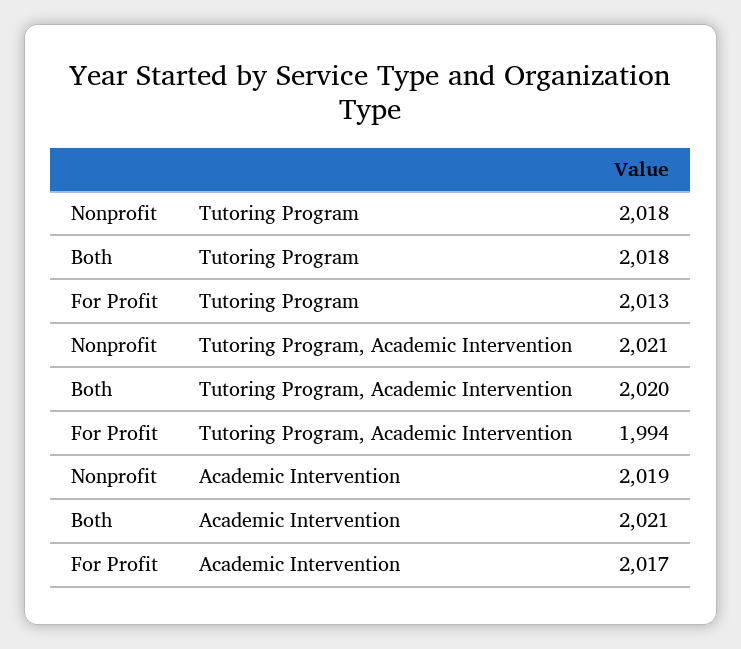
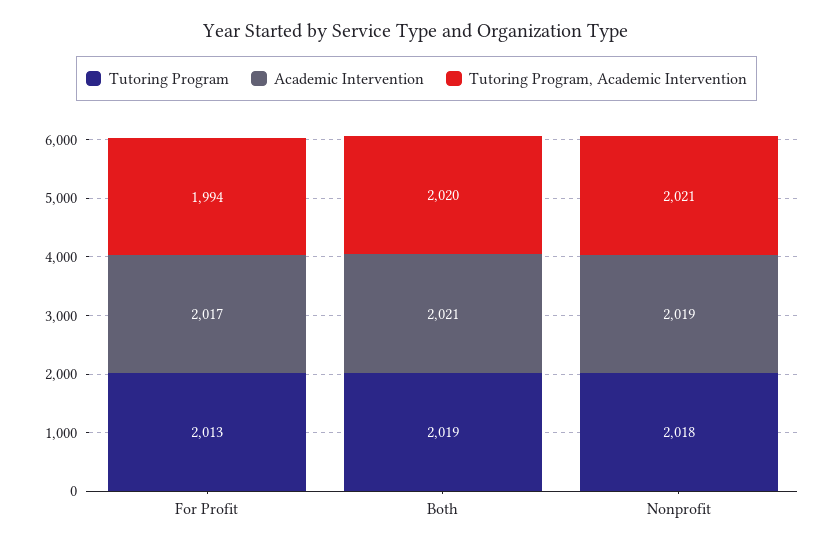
  {
    "Tutoring Program": {
      "Nonprofit": 2018,
-     "Both": 2018,
+     "Both": 2019,
      "For Profit": 2013
    },
    "Tutoring Program, Academic Intervention": {
      "Nonprofit": 2021,
      "Both": 2020,
      "For Profit": 1994
    },
    "Academic Intervention": {
      "Nonprofit": 2019,
      "Both": 2021,
      "For Profit": 2017
    }
  }

